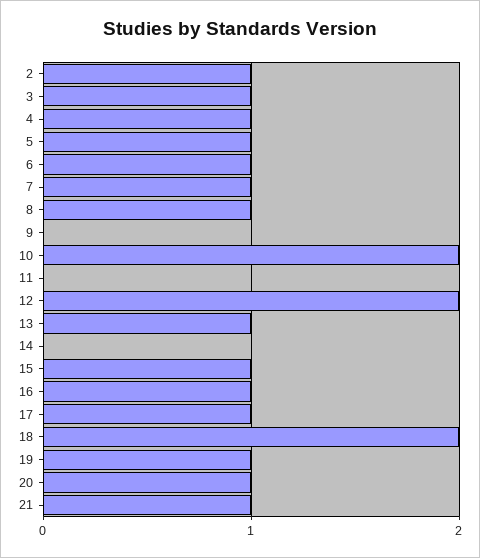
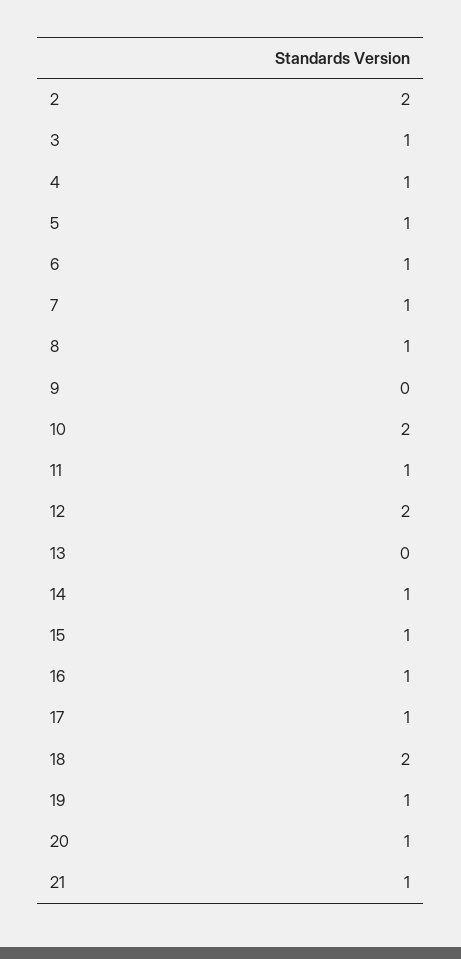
  {
-   "2": 1,
+   "2": 2,
    "3": 1,
    "4": 1,
    "5": 1,
    "6": 1,
    "7": 1,
    "8": 1,
    "9": 0,
    "10": 2,
-   "11": 0,
+   "11": 1,
    "12": 2,
-   "13": 1,
+   "13": 0,
-   "14": 0,
+   "14": 1,
    "15": 1,
    "16": 1,
    "17": 1,
    "18": 2,
    "19": 1,
    "20": 1,
    "21": 1
  }

